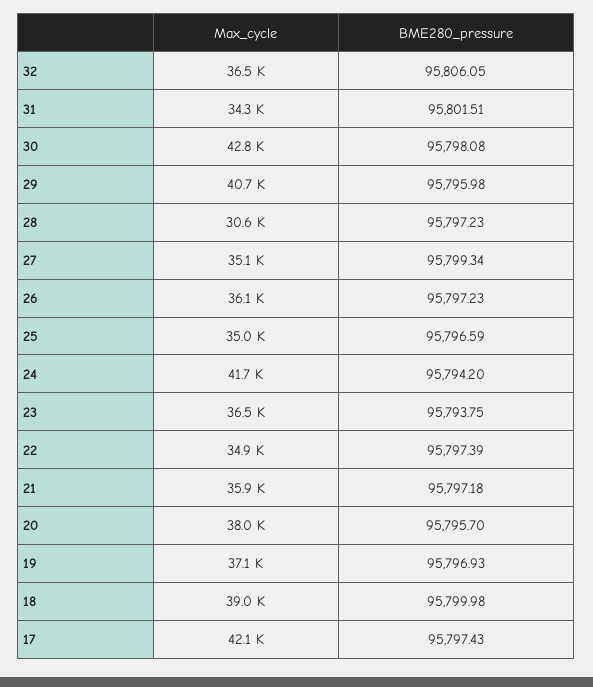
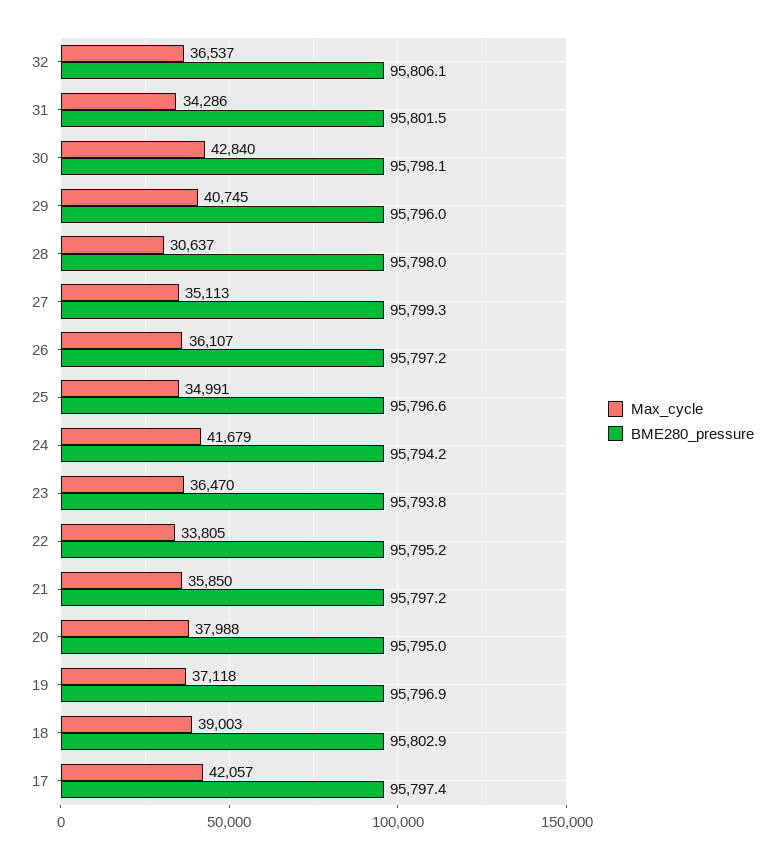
  {
    "Max_cycle": {
      "32": 36537,
      "31": 34286,
      "30": 42840,
      "29": 40745,
      "28": 30637,
      "27": 35113,
      "26": 36107,
      "25": 34991,
      "24": 41679,
      "23": 36470,
-     "22": 34900,
+     "22": 33805,
      "21": 35850,
      "20": 37988,
      "19": 37118,
      "18": 39003,
      "17": 42057
    },
    "BME280_pressure": {
      "32": 95806.05,
      "31": 95801.51,
      "30": 95798.08,
      "29": 95795.98,
-     "28": 95797.23,
+     "28": 95798,
      "27": 95799.34,
      "26": 95797.23,
      "25": 95796.59,
      "24": 95794.2,
      "23": 95793.75,
-     "22": 95797.39,
+     "22": 95795.2,
      "21": 95797.18,
-     "20": 95795.7,
+     "20": 95795,
      "19": 95796.93,
-     "18": 95799.98,
+     "18": 95802.9,
      "17": 95797.43
    }
  }

